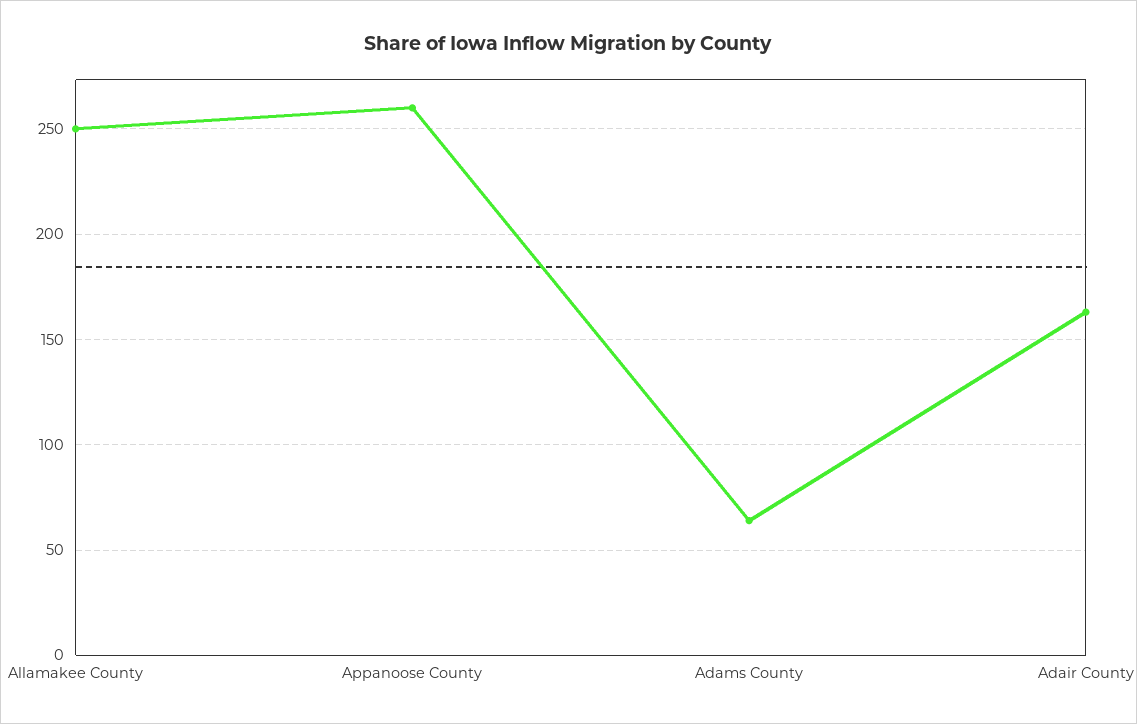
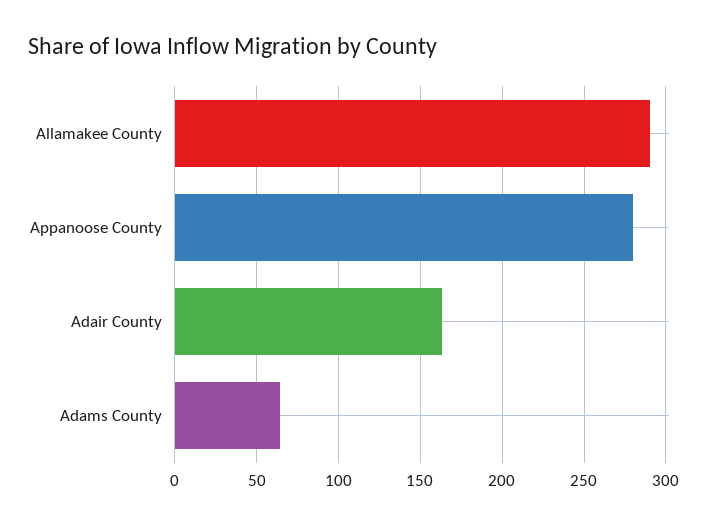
  {
-   "Allamakee County": 250,
+   "Allamakee County": 290,
-   "Appanoose County": 260,
+   "Appanoose County": 280,
    "Adams County": 65,
    "Adair County": 165
  }

